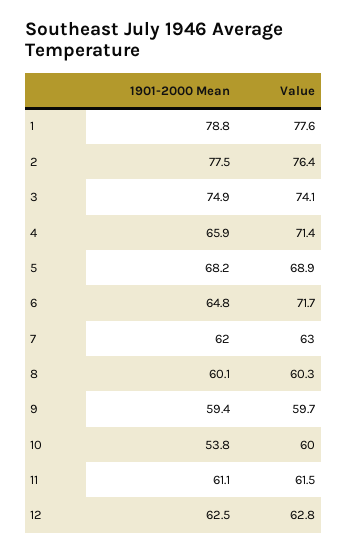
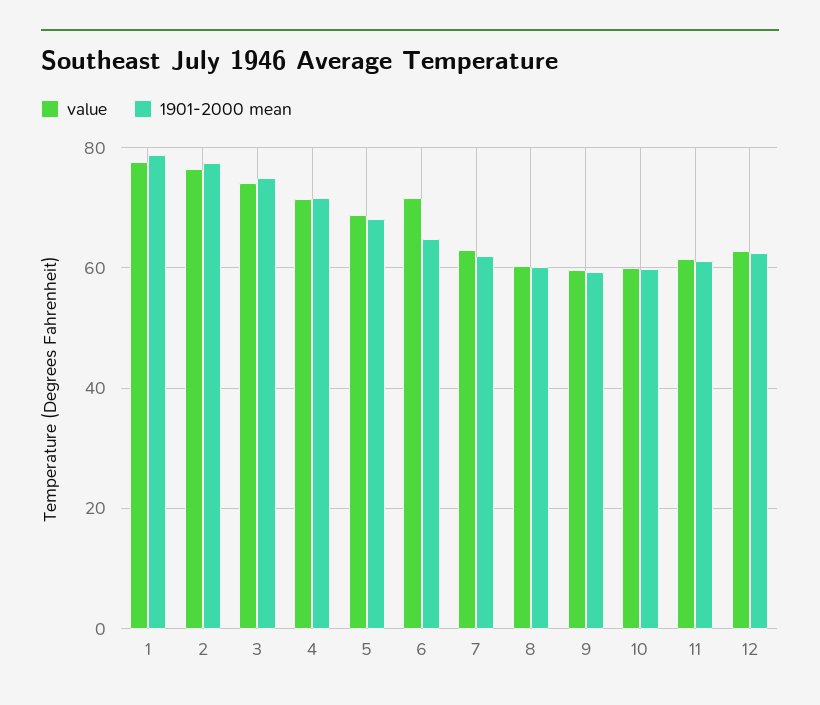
  {
    "1901-2000 Mean": {
      "1": 78.8,
      "2": 77.5,
      "3": 74.9,
-     "4": 65.9,
+     "4": 72,
      "5": 68.2,
      "6": 64.8,
      "7": 62,
      "8": 60.1,
      "9": 59.4,
-     "10": 53.8,
+     "10": 60,
      "11": 61.1,
      "12": 62.5
    },
    "Value": {
      "1": 77.6,
      "2": 76.4,
      "3": 74.1,
      "4": 71.4,
      "5": 68.9,
      "6": 71.7,
      "7": 63,
      "8": 60.3,
      "9": 59.7,
      "10": 60,
      "11": 61.5,
      "12": 62.8
    }
  }

